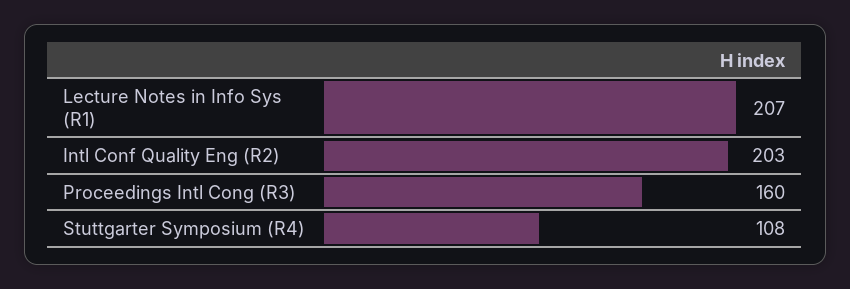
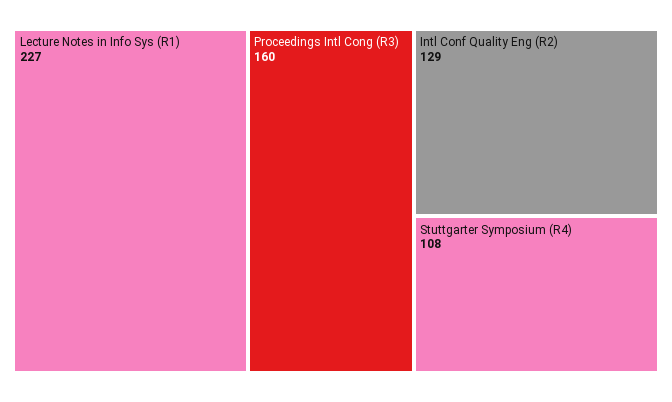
  {
-   "Lecture Notes in Info Sys (R1)": 207,
+   "Lecture Notes in Info Sys (R1)": 227,
-   "Intl Conf Quality Eng (R2)": 203,
+   "Intl Conf Quality Eng (R2)": 129,
    "Proceedings Intl Cong (R3)": 160,
    "Stuttgarter Symposium (R4)": 108
  }

